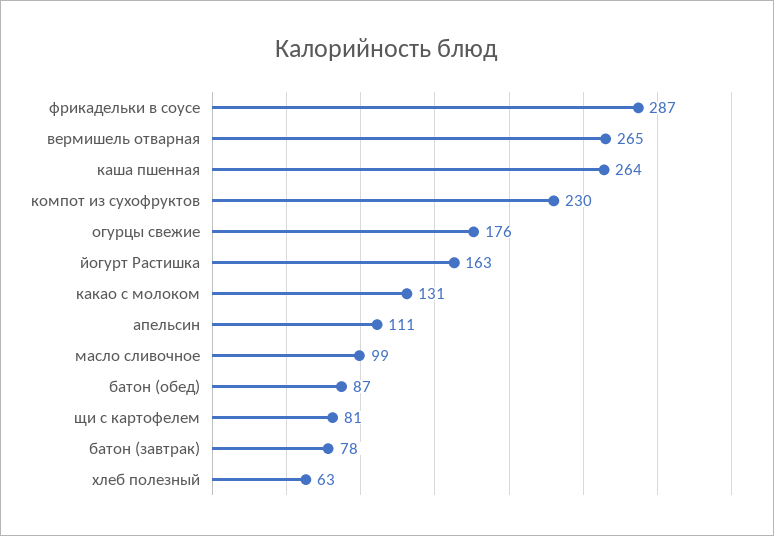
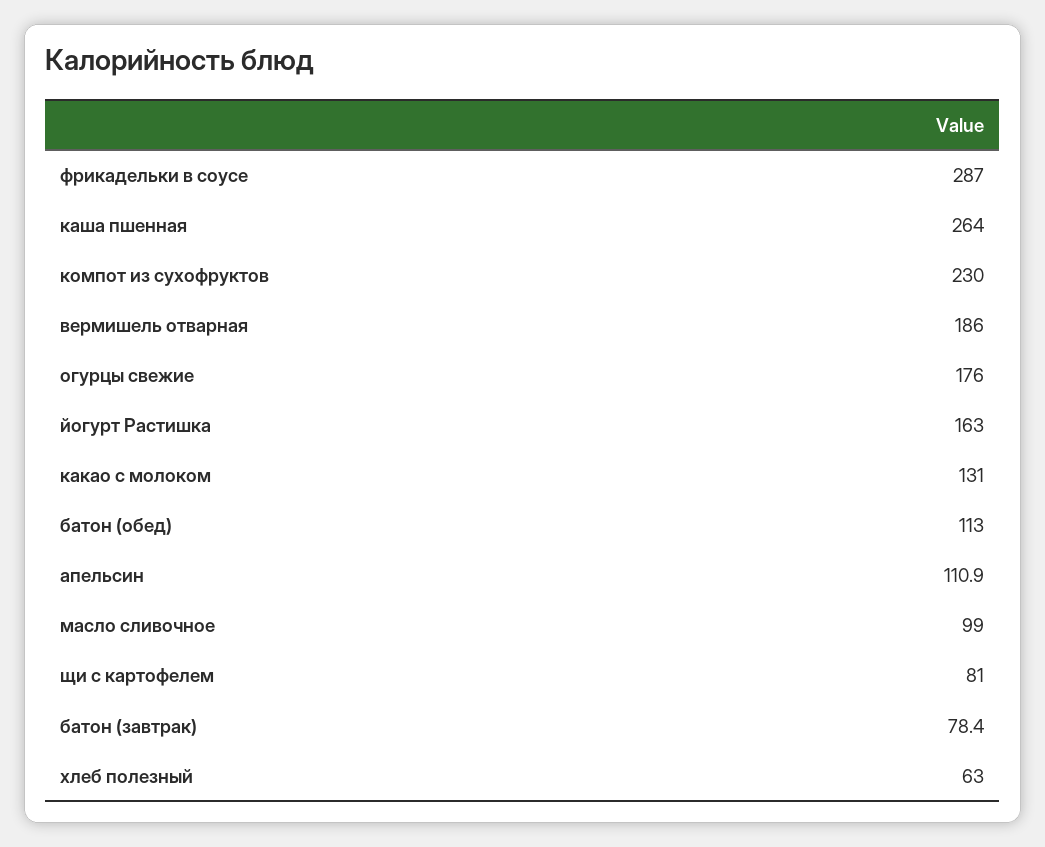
  {
    "фрикадельки в соусе": 287,
-   "вермишель отварная": 265,
+   "вермишель отварная": 186,
    "каша пшенная": 264,
    "компот из сухофруктов": 230,
    "огурцы свежие": 176,
    "йогурт Растишка": 163,
    "какао с молоком": 131,
    "апельсин": 110.9,
    "масло сливочное": 99,
-   "батон (обед)": 87,
+   "батон (обед)": 113,
    "щи с картофелем": 81,
    "батон (завтрак)": 78.4,
    "хлеб полезный": 63
  }

